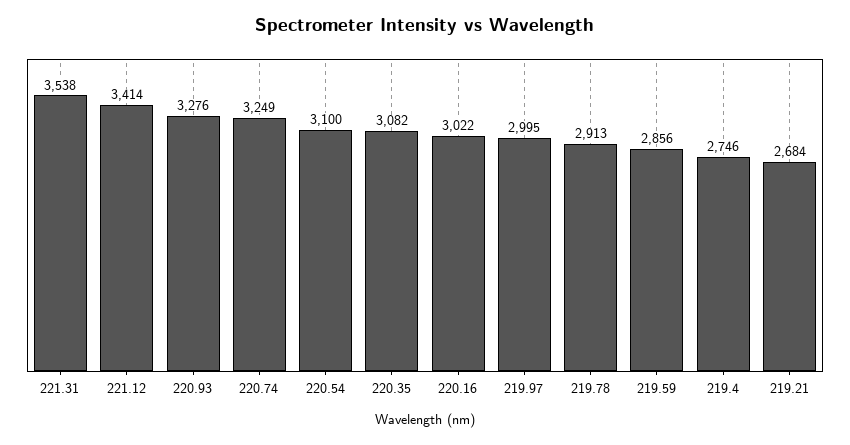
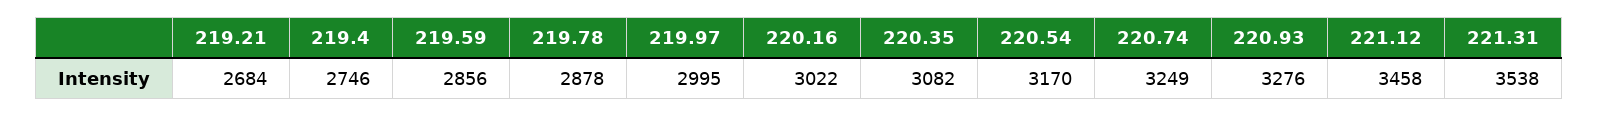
  {
    "221.31": 3538,
-   "221.12": 3414,
+   "221.12": 3458,
    "220.93": 3276,
    "220.74": 3249,
-   "220.54": 3100,
+   "220.54": 3170,
    "220.35": 3082,
    "220.16": 3022,
    "219.97": 2995,
-   "219.78": 2913,
+   "219.78": 2878,
    "219.59": 2856,
    "219.4": 2746,
    "219.21": 2684
  }

